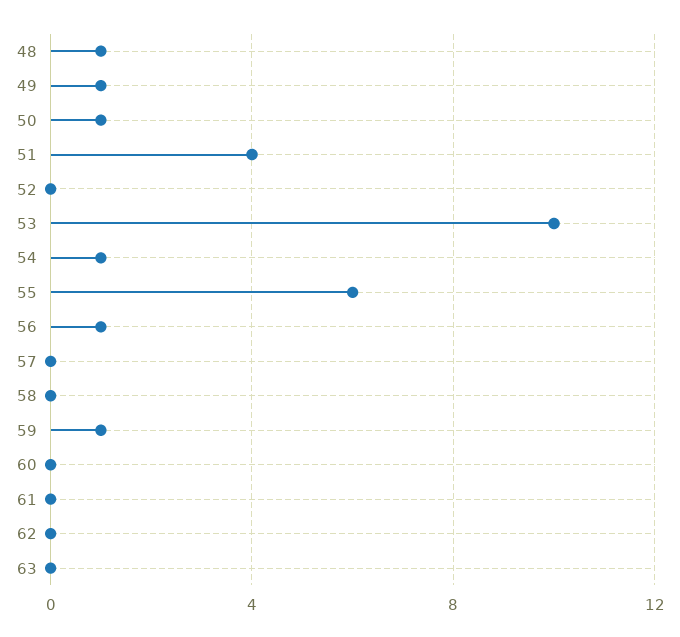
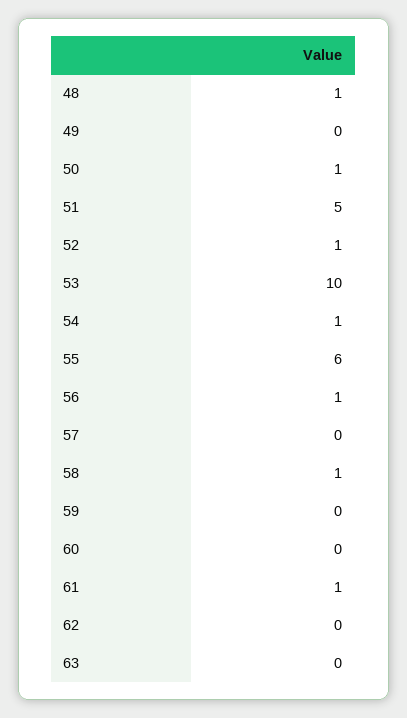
  {
    "48": 1,
-   "49": 1,
+   "49": 0,
    "50": 1,
-   "51": 4,
+   "51": 5,
-   "52": 0,
+   "52": 1,
    "53": 10,
    "54": 1,
    "55": 6,
    "56": 1,
    "57": 0,
-   "58": 0,
+   "58": 1,
-   "59": 1,
+   "59": 0,
    "60": 0,
-   "61": 0,
+   "61": 1,
    "62": 0,
    "63": 0
  }

